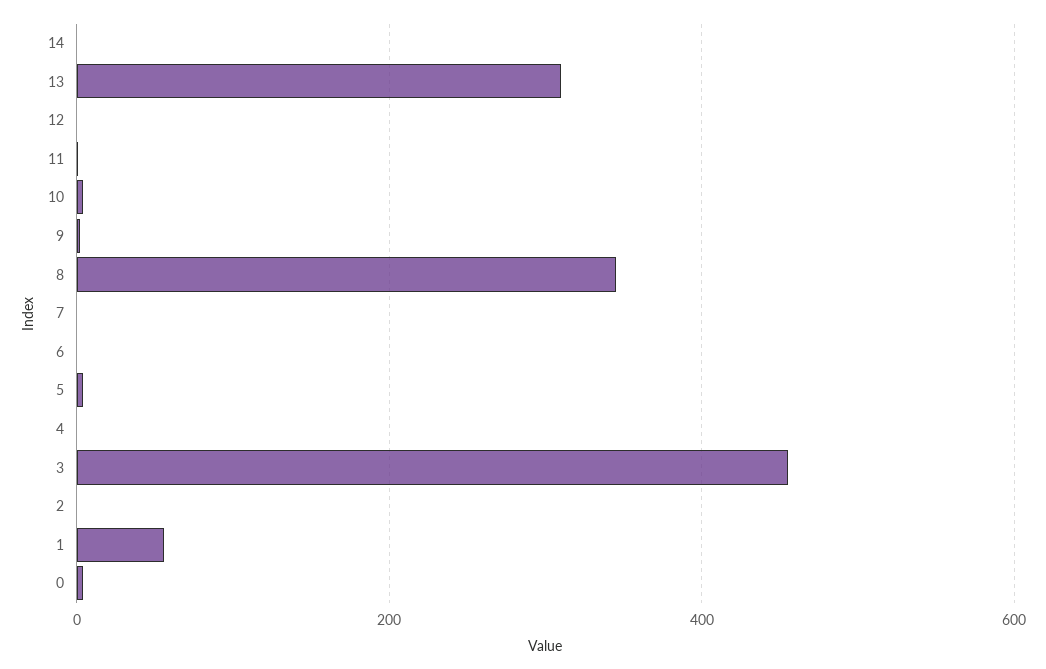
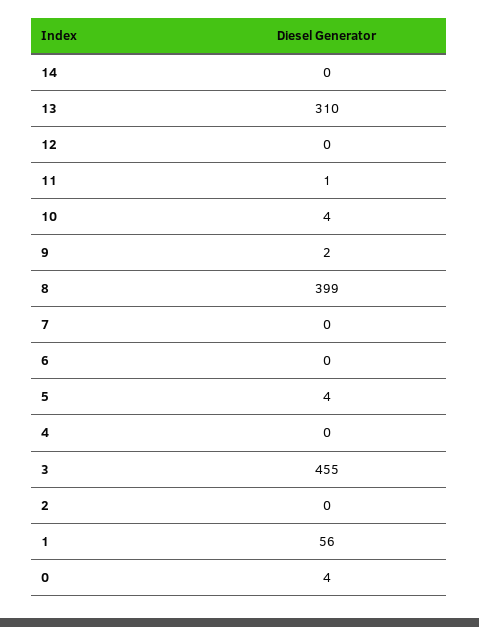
  {
    "14": 0,
    "13": 310,
    "12": 0,
    "11": 1,
    "10": 4,
    "9": 2,
-   "8": 340,
+   "8": 399,
    "7": 0,
    "6": 0,
    "5": 4,
    "4": 0,
    "3": 455,
    "2": 0,
    "1": 56,
    "0": 4
  }

